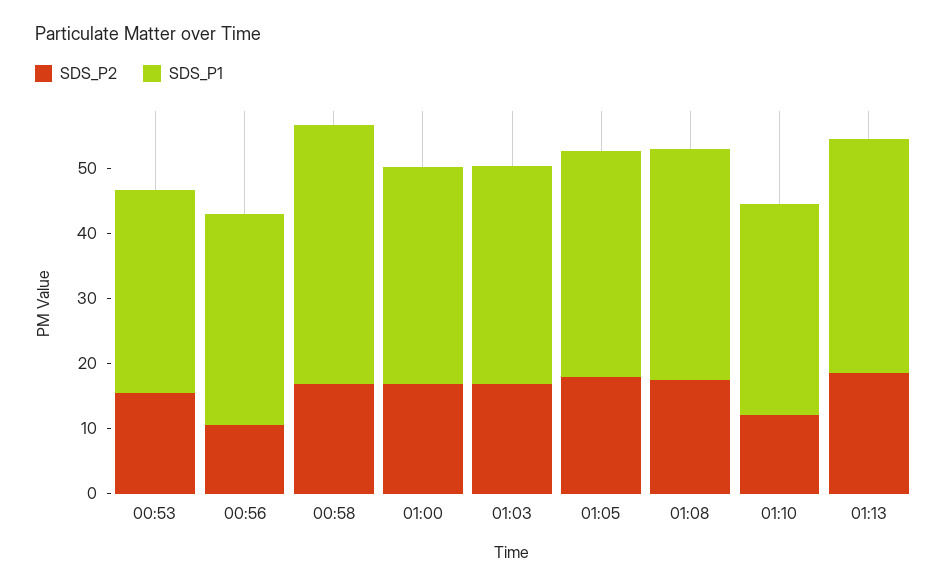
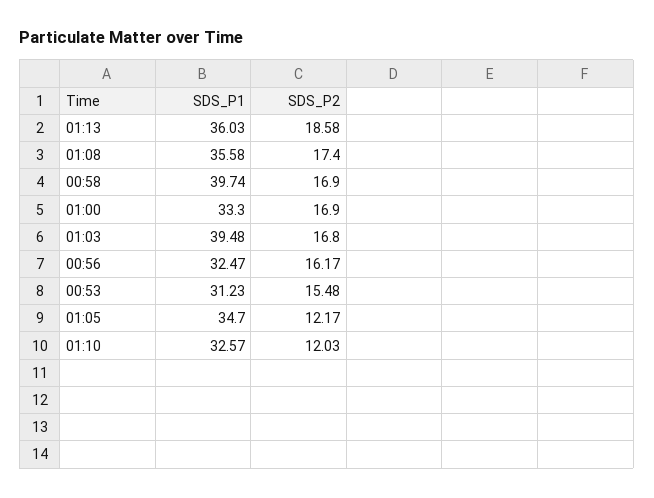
  {
    "SDS_P2": {
      "00:53": 15.48,
-     "00:56": 10,
+     "00:56": 16.17,
      "00:58": 16.9,
      "01:00": 16.9,
      "01:03": 16.8,
-     "01:05": 18,
+     "01:05": 12.17,
      "01:08": 17.4,
      "01:10": 12.03,
      "01:13": 18.58
    },
    "SDS_P1": {
      "00:53": 31.23,
      "00:56": 32.47,
      "00:58": 39.74,
      "01:00": 33.3,
-     "01:03": 34,
+     "01:03": 39.48,
      "01:05": 34.7,
      "01:08": 35.58,
      "01:10": 32.57,
      "01:13": 36.03
    }
  }

